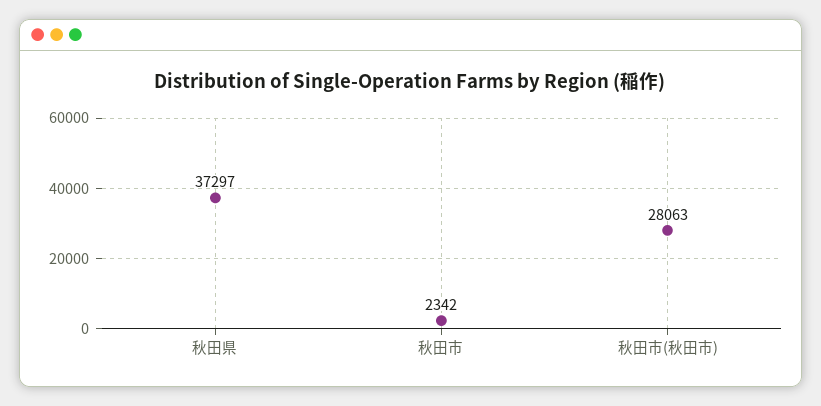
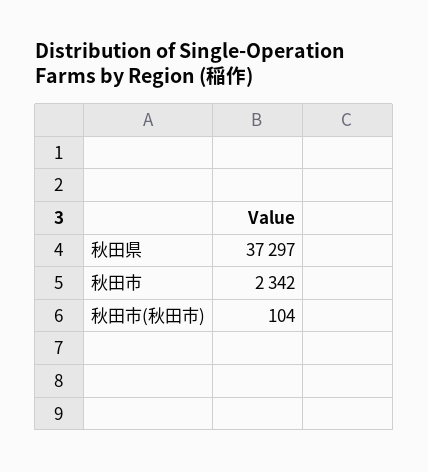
  {
    "秋田県": 37297,
    "秋田市": 2342,
-   "秋田市(秋田市)": 28063
+   "秋田市(秋田市)": 104
  }

